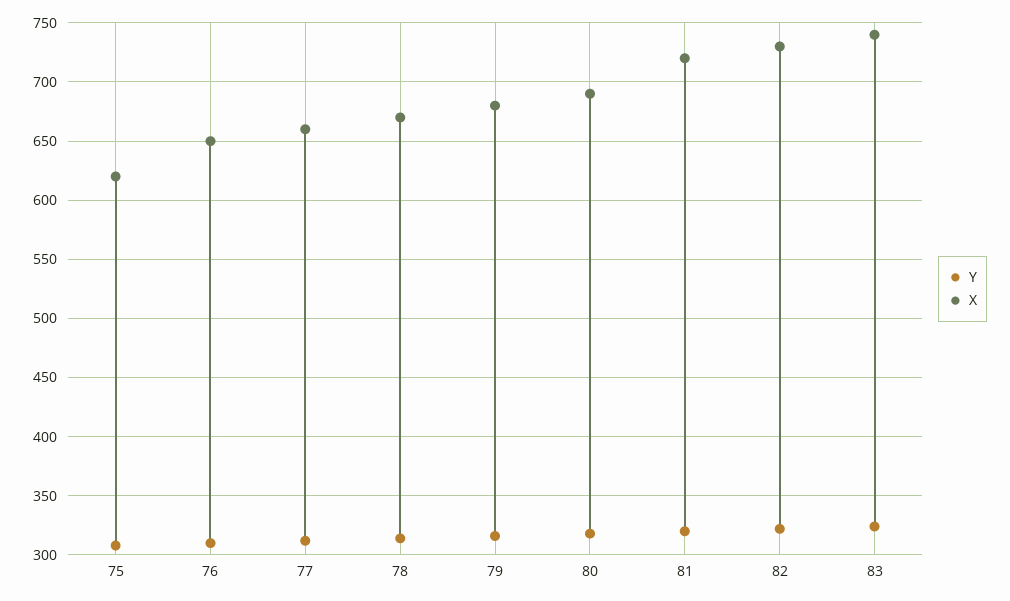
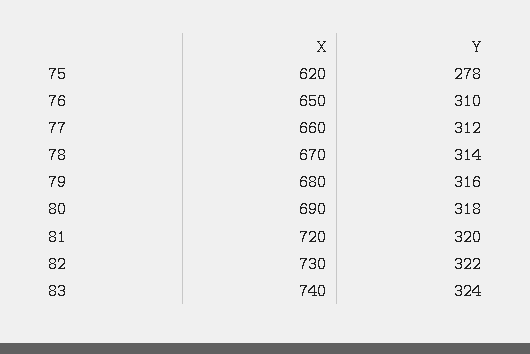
  {
    "Y": {
-     "75": 310,
+     "75": 278,
      "76": 310,
      "77": 312,
      "78": 314,
      "79": 316,
      "80": 318,
      "81": 320,
      "82": 322,
      "83": 324
    },
    "X": {
      "75": 620,
      "76": 650,
      "77": 660,
      "78": 670,
      "79": 680,
      "80": 690,
      "81": 720,
      "82": 730,
      "83": 740
    }
  }

